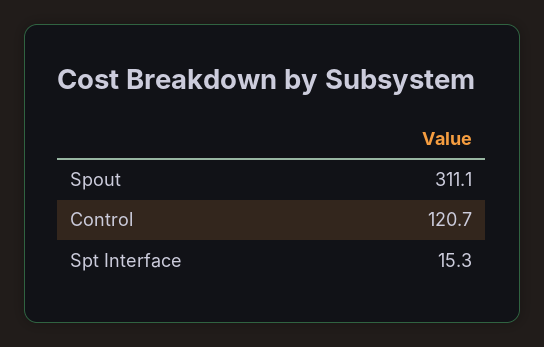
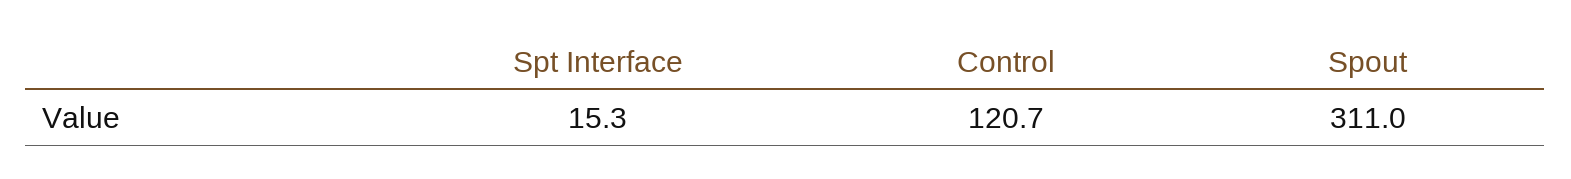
  {
-   "Spout": 311.1,
+   "Spout": 311,
    "Control": 120.7,
    "Spt Interface": 15.3
  }

